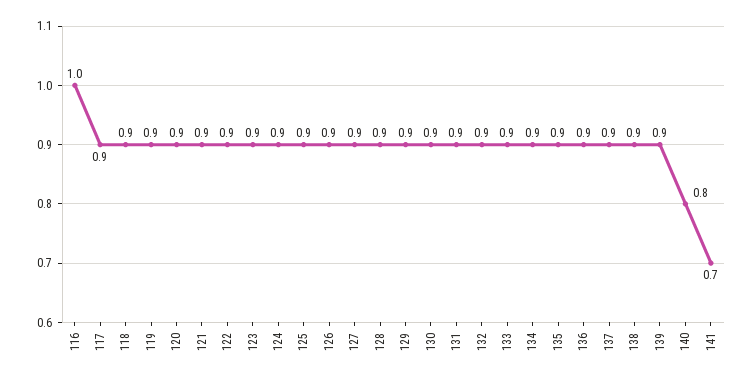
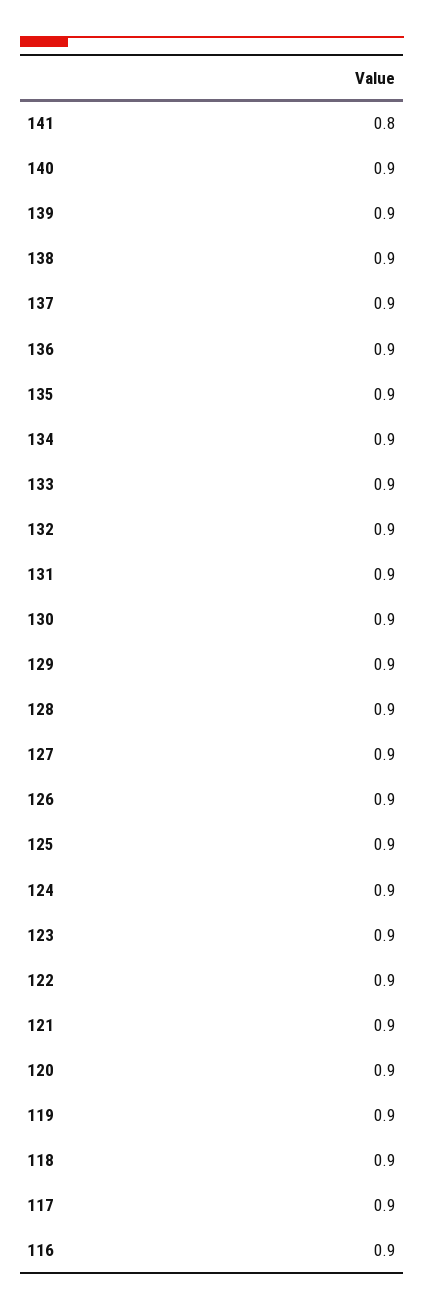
  {
-   "116": 1,
+   "116": 0.9,
    "117": 0.9,
    "118": 0.9,
    "119": 0.9,
    "120": 0.9,
    "121": 0.9,
    "122": 0.9,
    "123": 0.9,
    "124": 0.9,
    "125": 0.9,
    "126": 0.9,
    "127": 0.9,
    "128": 0.9,
    "129": 0.9,
    "130": 0.9,
    "131": 0.9,
    "132": 0.9,
    "133": 0.9,
    "134": 0.9,
    "135": 0.9,
    "136": 0.9,
    "137": 0.9,
    "138": 0.9,
    "139": 0.9,
-   "140": 0.8,
+   "140": 0.9,
-   "141": 0.7
+   "141": 0.8
  }

